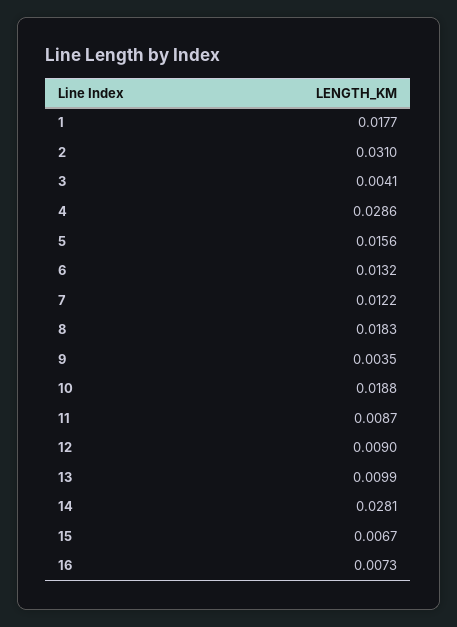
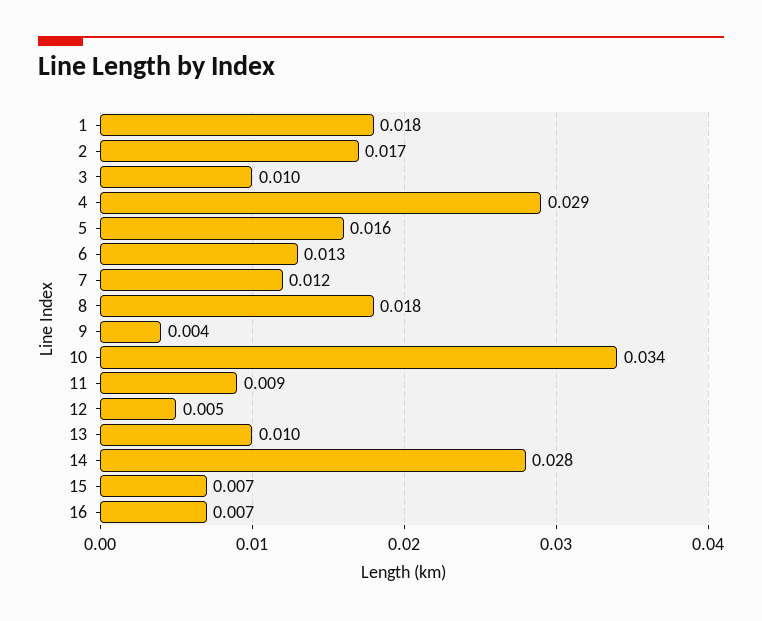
  {
    "1": 0.0177,
-   "2": 0.031,
+   "2": 0.017,
-   "3": 0.0041,
+   "3": 0.01,
    "4": 0.0286,
    "5": 0.0156,
    "6": 0.0132,
    "7": 0.0122,
    "8": 0.0183,
    "9": 0.0035,
-   "10": 0.0188,
+   "10": 0.034,
    "11": 0.0087,
-   "12": 0.009,
+   "12": 0.005,
    "13": 0.0099,
    "14": 0.0281,
    "15": 0.0067,
    "16": 0.0073
  }

